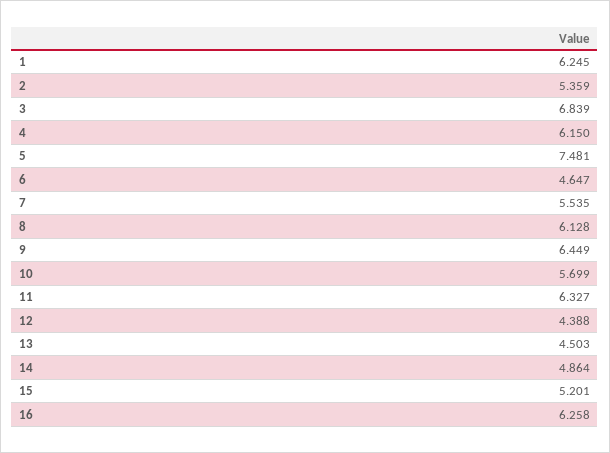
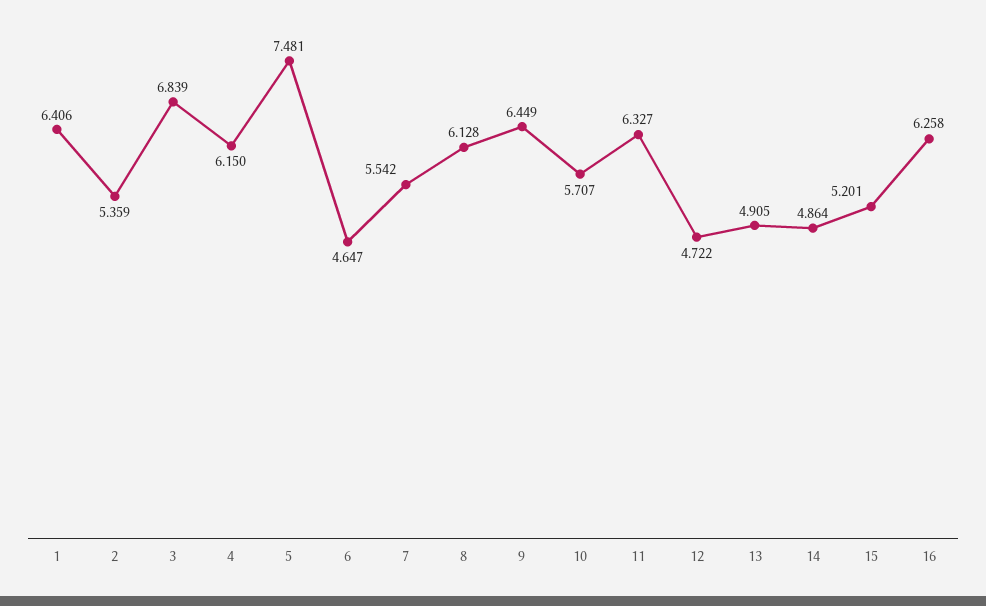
  {
-   "1": 6.245,
+   "1": 6.406,
    "2": 5.359,
    "3": 6.839,
    "4": 6.15,
    "5": 7.481,
    "6": 4.647,
-   "7": 5.535,
+   "7": 5.542,
    "8": 6.128,
    "9": 6.449,
-   "10": 5.699,
+   "10": 5.707,
    "11": 6.327,
-   "12": 4.388,
+   "12": 4.722,
-   "13": 4.503,
+   "13": 4.905,
    "14": 4.864,
    "15": 5.201,
    "16": 6.258
  }

